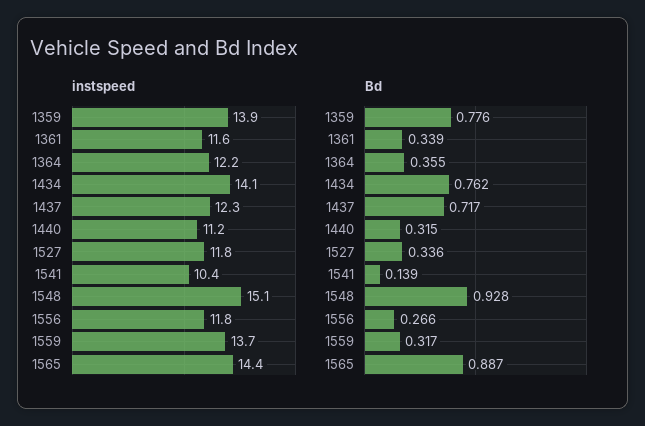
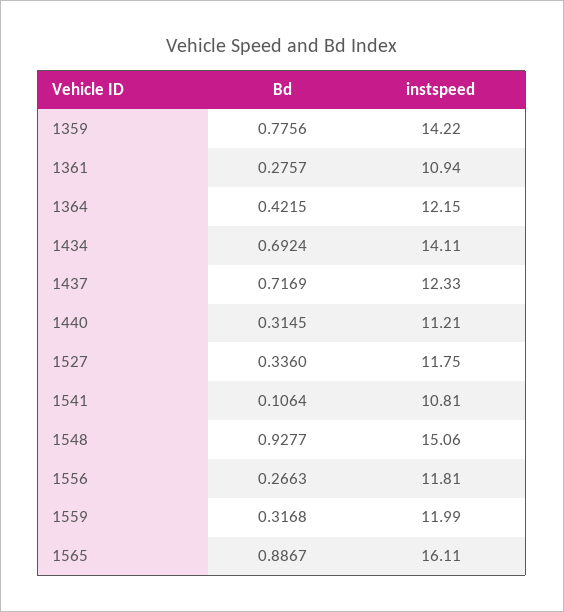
  {
    "instspeed": {
-     "1359": 13.9,
+     "1359": 14.22,
-     "1361": 11.6,
+     "1361": 10.94,
      "1364": 12.15,
      "1434": 14.11,
      "1437": 12.33,
      "1440": 11.21,
      "1527": 11.75,
-     "1541": 10.4,
+     "1541": 10.81,
      "1548": 15.06,
      "1556": 11.81,
-     "1559": 13.7,
+     "1559": 11.99,
-     "1565": 14.4
+     "1565": 16.11
    },
    "Bd": {
      "1359": 0.7756,
-     "1361": 0.339,
+     "1361": 0.2757,
-     "1364": 0.355,
+     "1364": 0.4215,
-     "1434": 0.762,
+     "1434": 0.6924,
      "1437": 0.7169,
      "1440": 0.3145,
      "1527": 0.336,
-     "1541": 0.139,
+     "1541": 0.1064,
      "1548": 0.9277,
      "1556": 0.2663,
      "1559": 0.3168,
      "1565": 0.8867
    }
  }

